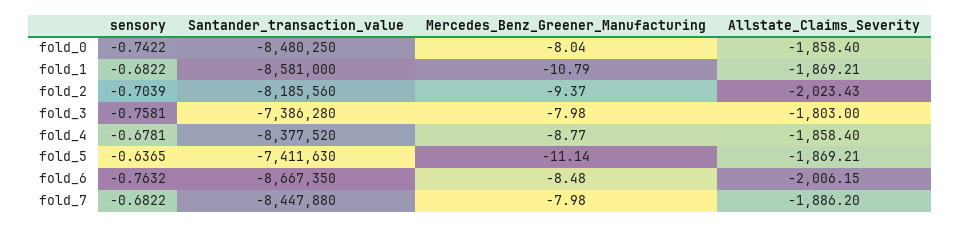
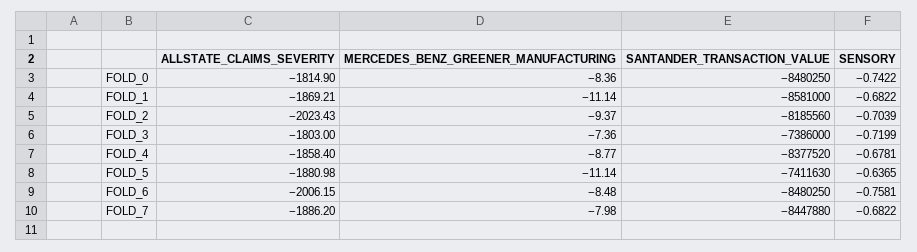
  {
    "sensory": {
      "fold_0": -0.7422,
      "fold_1": -0.6822,
      "fold_2": -0.7039,
-     "fold_3": -0.7581,
+     "fold_3": -0.7199,
      "fold_4": -0.6781,
      "fold_5": -0.6365,
-     "fold_6": -0.7632,
+     "fold_6": -0.7581,
      "fold_7": -0.6822
    },
    "Santander_transaction_value": {
      "fold_0": -8480250,
      "fold_1": -8581000,
      "fold_2": -8185560,
-     "fold_3": -7386280,
+     "fold_3": -7386000,
      "fold_4": -8377520,
      "fold_5": -7411630,
-     "fold_6": -8667350,
+     "fold_6": -8480250,
      "fold_7": -8447880
    },
    "Mercedes_Benz_Greener_Manufacturing": {
-     "fold_0": -8.04,
+     "fold_0": -8.36,
-     "fold_1": -10.79,
+     "fold_1": -11.14,
      "fold_2": -9.37,
-     "fold_3": -7.98,
+     "fold_3": -7.36,
      "fold_4": -8.77,
      "fold_5": -11.14,
      "fold_6": -8.48,
      "fold_7": -7.98
    },
    "Allstate_Claims_Severity": {
-     "fold_0": -1858.4,
+     "fold_0": -1814.9,
      "fold_1": -1869.21,
      "fold_2": -2023.43,
      "fold_3": -1803,
      "fold_4": -1858.4,
-     "fold_5": -1869.21,
+     "fold_5": -1880.98,
      "fold_6": -2006.15,
      "fold_7": -1886.2
    }
  }

